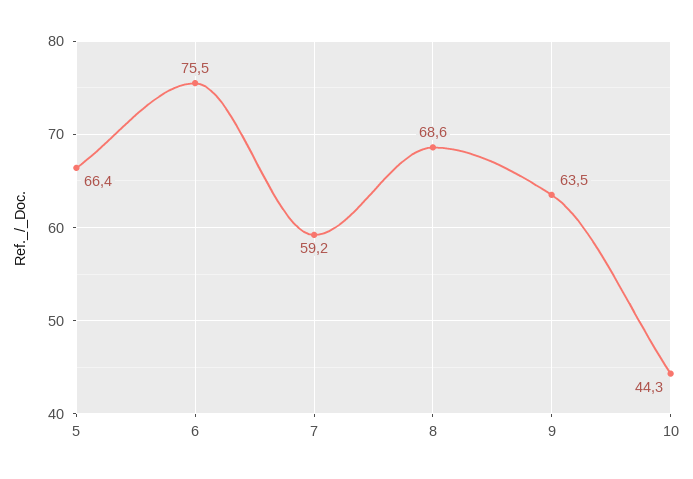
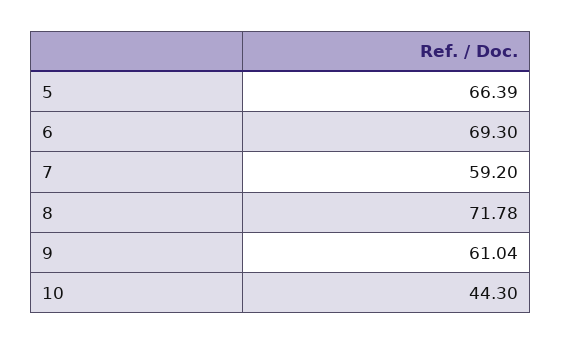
  {
    "5": 66.39,
-   "6": 75.5,
+   "6": 69.3,
    "7": 59.2,
-   "8": 68.6,
+   "8": 71.78,
-   "9": 63.5,
+   "9": 61.04,
    "10": 44.3
  }

